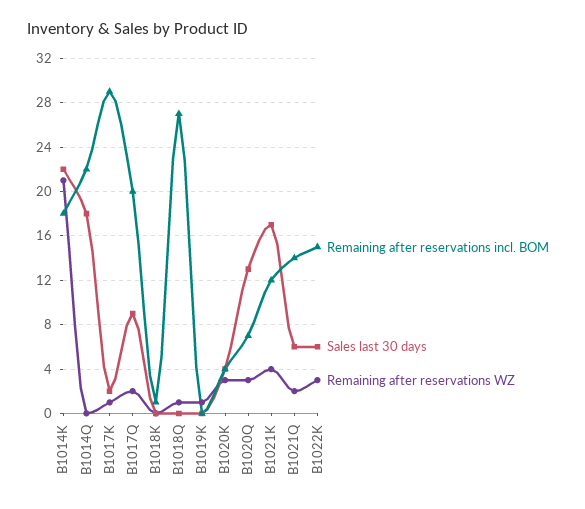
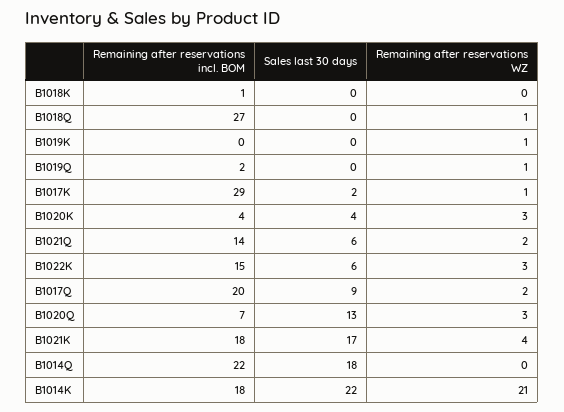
  {
    "Remaining after reservations incl. BOM": {
      "B1014K": 18,
      "B1014Q": 22,
      "B1017K": 29,
      "B1017Q": 20,
      "B1018K": 1,
      "B1018Q": 27,
      "B1019K": 0,
      "B1020K": 4,
      "B1020Q": 7,
-     "B1021K": 12,
+     "B1021K": 18,
      "B1021Q": 14,
-     "B1022K": 15
+     "B1022K": 15,
+     "B1019Q": 2
    },
    "Sales last 30 days": {
      "B1014K": 22,
      "B1014Q": 18,
      "B1017K": 2,
      "B1017Q": 9,
      "B1018K": 0,
      "B1018Q": 0,
      "B1019K": 0,
      "B1020K": 4,
      "B1020Q": 13,
      "B1021K": 17,
      "B1021Q": 6,
-     "B1022K": 6
+     "B1022K": 6,
+     "B1019Q": 0
    },
    "Remaining after reservations WZ": {
      "B1014K": 21,
      "B1014Q": 0,
      "B1017K": 1,
      "B1017Q": 2,
      "B1018K": 0,
      "B1018Q": 1,
      "B1019K": 1,
      "B1020K": 3,
      "B1020Q": 3,
      "B1021K": 4,
      "B1021Q": 2,
-     "B1022K": 3
+     "B1022K": 3,
+     "B1019Q": 1
    }
  }

